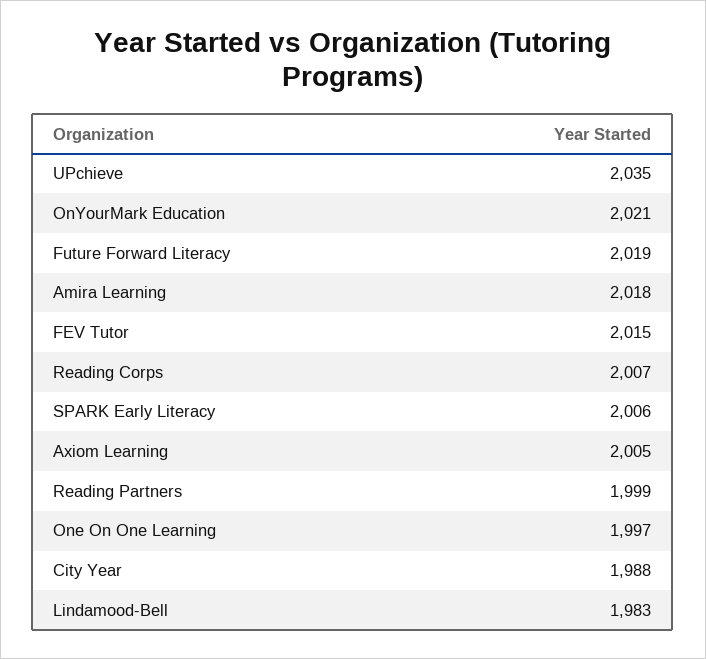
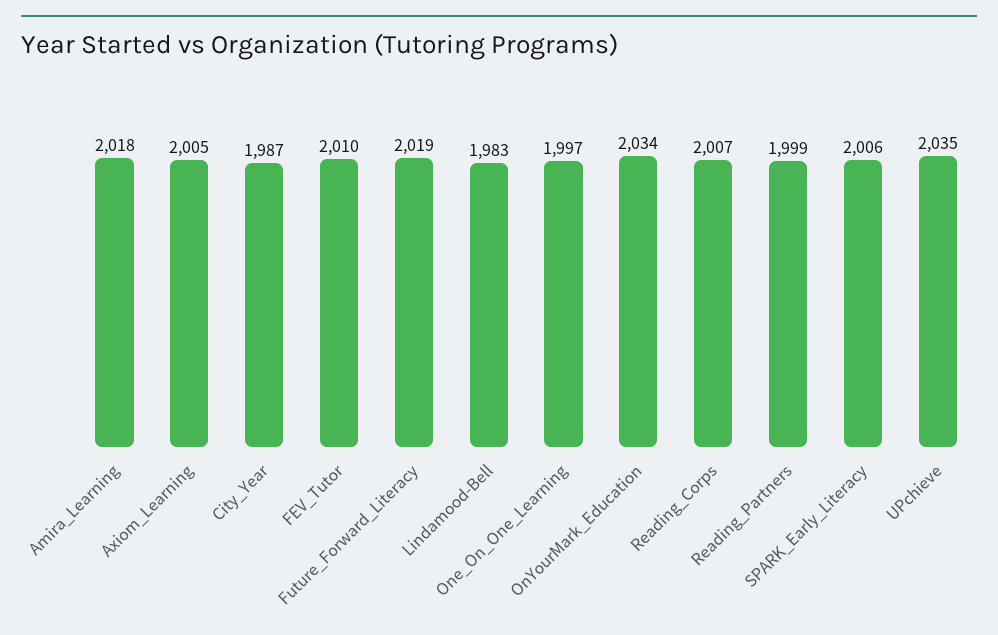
  {
    "UPchieve": 2035,
-   "OnYourMark Education": 2021,
+   "OnYourMark Education": 2034,
    "Future Forward Literacy": 2019,
    "Amira Learning": 2018,
-   "FEV Tutor": 2015,
+   "FEV Tutor": 2010,
    "Reading Corps": 2007,
    "SPARK Early Literacy": 2006,
    "Axiom Learning": 2005,
    "Reading Partners": 1999,
    "One On One Learning": 1997,
-   "City Year": 1988,
+   "City Year": 1987,
    "Lindamood-Bell": 1983
  }

